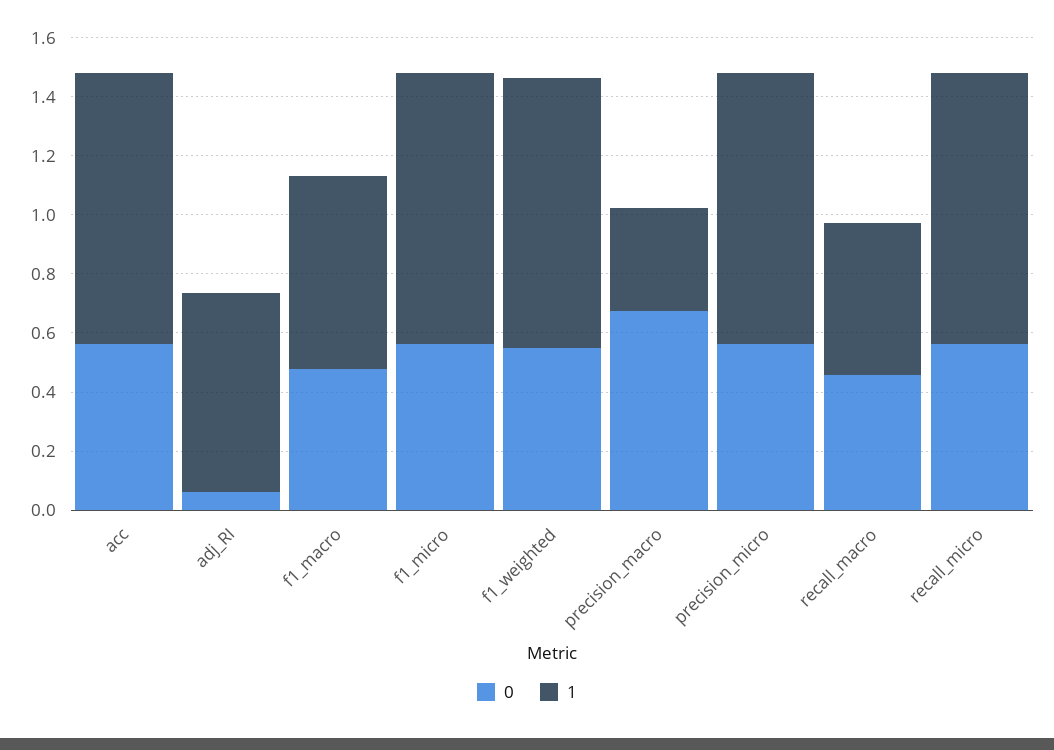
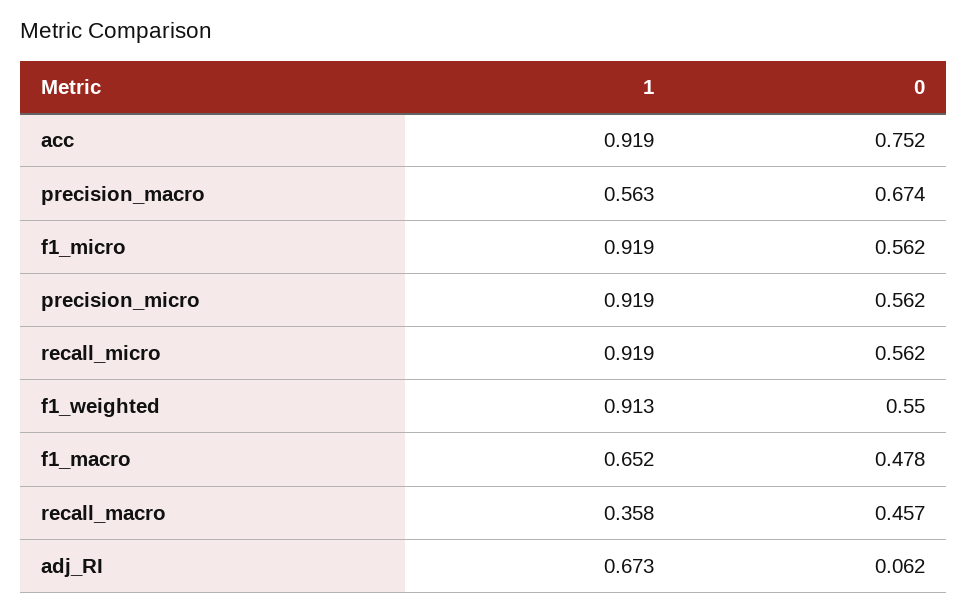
  {
    "0": {
-     "acc": 0.55,
+     "acc": 0.752,
      "adj_RI": 0.062,
      "f1_macro": 0.478,
      "f1_micro": 0.562,
      "f1_weighted": 0.55,
      "precision_macro": 0.674,
      "precision_micro": 0.562,
      "recall_macro": 0.457,
      "recall_micro": 0.562
    },
    "1": {
      "acc": 0.919,
      "adj_RI": 0.673,
      "f1_macro": 0.652,
      "f1_micro": 0.919,
      "f1_weighted": 0.913,
-     "precision_macro": 0.35,
+     "precision_macro": 0.563,
      "precision_micro": 0.919,
-     "recall_macro": 0.5,
+     "recall_macro": 0.358,
      "recall_micro": 0.919
    }
  }

